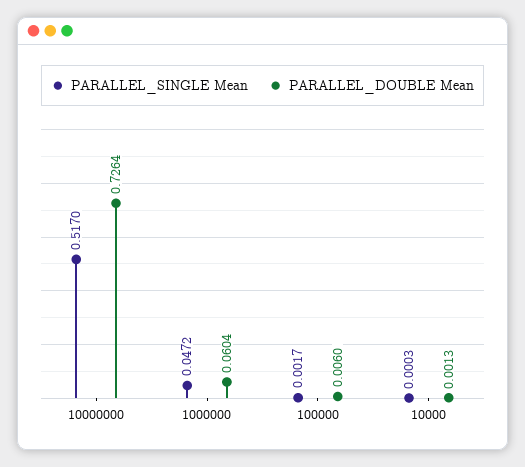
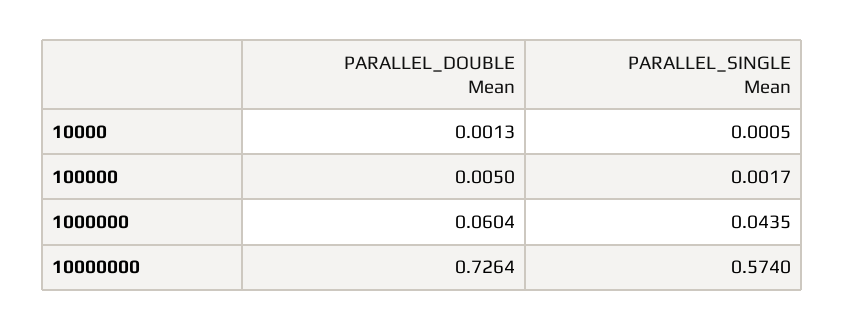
  {
    "PARALLEL_SINGLE Mean": {
-     "10000000": 0.517,
+     "10000000": 0.574,
-     "1000000": 0.0472,
+     "1000000": 0.0435,
      "100000": 0.0017,
-     "10000": 0.0003
+     "10000": 0.0005
    },
    "PARALLEL_DOUBLE Mean": {
      "10000000": 0.7264,
      "1000000": 0.0604,
-     "100000": 0.006,
+     "100000": 0.005,
      "10000": 0.0013
    }
  }

